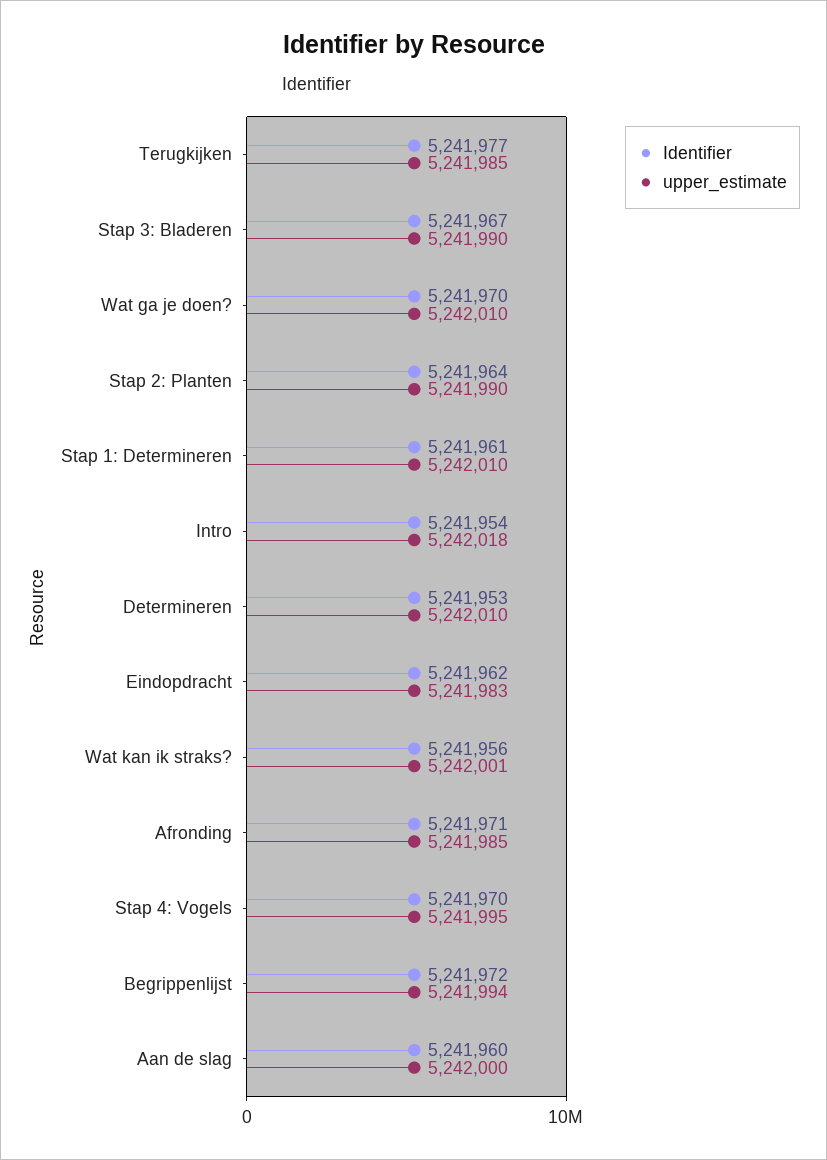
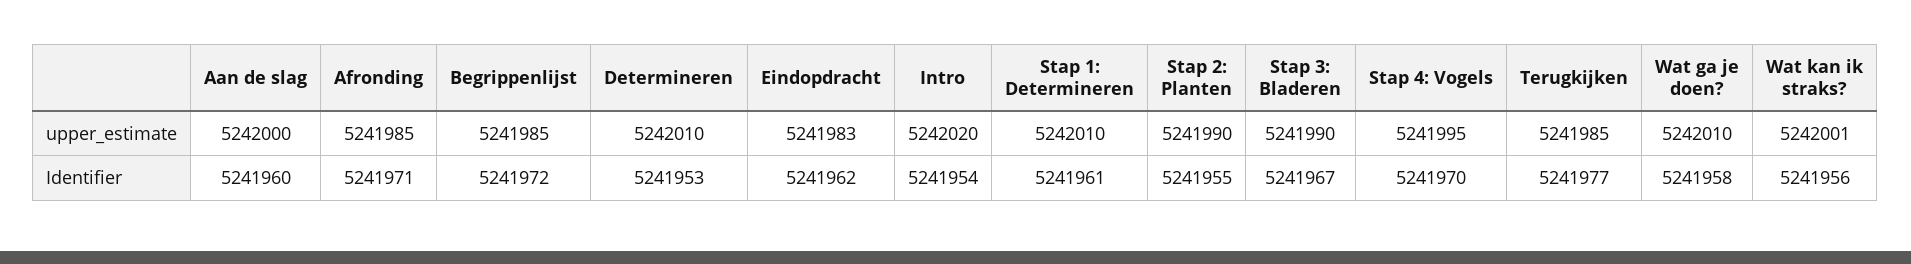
  {
    "Identifier": {
      "Terugkijken": 5241977,
      "Stap 3: Bladeren": 5241967,
-     "Wat ga je doen?": 5241970,
+     "Wat ga je doen?": 5241958,
-     "Stap 2: Planten": 5241964,
+     "Stap 2: Planten": 5241955,
      "Stap 1: Determineren": 5241961,
      "Intro": 5241954,
      "Determineren": 5241953,
      "Eindopdracht": 5241962,
      "Wat kan ik straks?": 5241956,
      "Afronding": 5241971,
      "Stap 4: Vogels": 5241970,
      "Begrippenlijst": 5241972,
      "Aan de slag": 5241960
    },
    "upper_estimate": {
      "Terugkijken": 5241985,
      "Stap 3: Bladeren": 5241990,
      "Wat ga je doen?": 5242010,
      "Stap 2: Planten": 5241990,
      "Stap 1: Determineren": 5242010,
-     "Intro": 5242018,
+     "Intro": 5242020,
      "Determineren": 5242010,
      "Eindopdracht": 5241983,
      "Wat kan ik straks?": 5242001,
      "Afronding": 5241985,
      "Stap 4: Vogels": 5241995,
-     "Begrippenlijst": 5241994,
+     "Begrippenlijst": 5241985,
      "Aan de slag": 5242000
    }
  }

